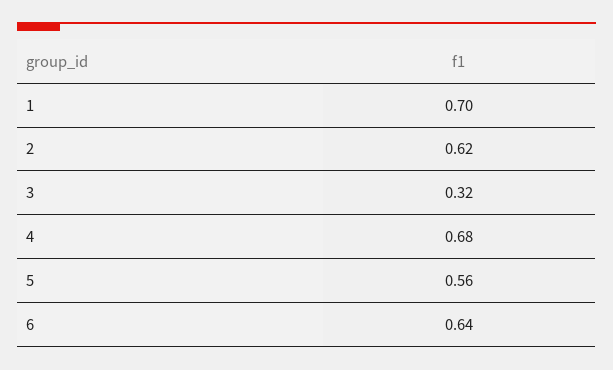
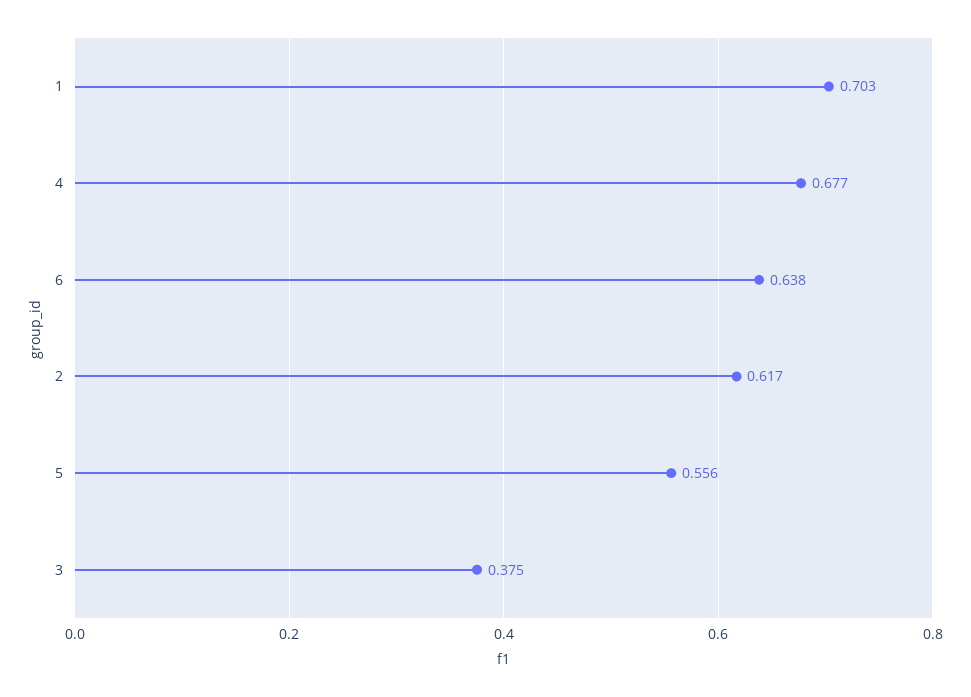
  {
    "1": 0.703,
    "2": 0.617,
-   "3": 0.32,
+   "3": 0.375,
    "4": 0.677,
    "5": 0.556,
    "6": 0.638
  }

